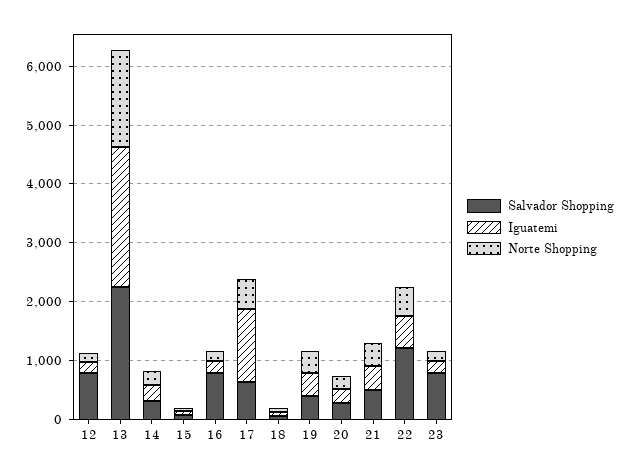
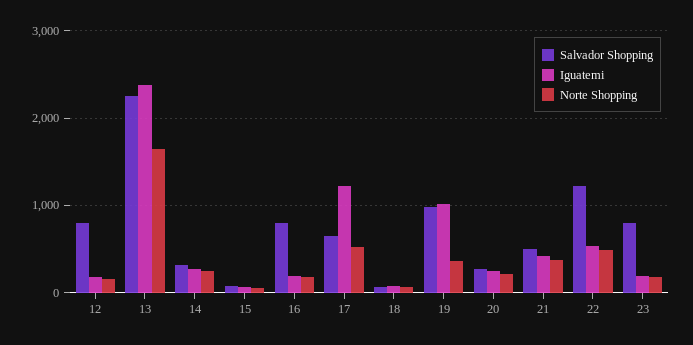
  {
    "Salvador Shopping": {
      "12": 800,
      "13": 2300,
      "14": 300,
      "15": 100,
      "16": 800,
      "17": 600,
      "18": 100,
-     "19": 400,
+     "19": 1000,
      "20": 300,
      "21": 500,
      "22": 1200,
      "23": 800
    },
    "Iguatemi": {
      "12": 200,
      "13": 2400,
      "14": 300,
      "15": 100,
      "16": 200,
      "17": 1200,
      "18": 100,
-     "19": 400,
+     "19": 1000,
      "20": 300,
      "21": 400,
      "22": 500,
      "23": 200
    },
    "Norte Shopping": {
      "12": 200,
      "13": 1700,
      "14": 300,
      "15": 100,
      "16": 200,
      "17": 500,
      "18": 100,
      "19": 400,
      "20": 200,
      "21": 400,
      "22": 500,
      "23": 200
    }
  }

